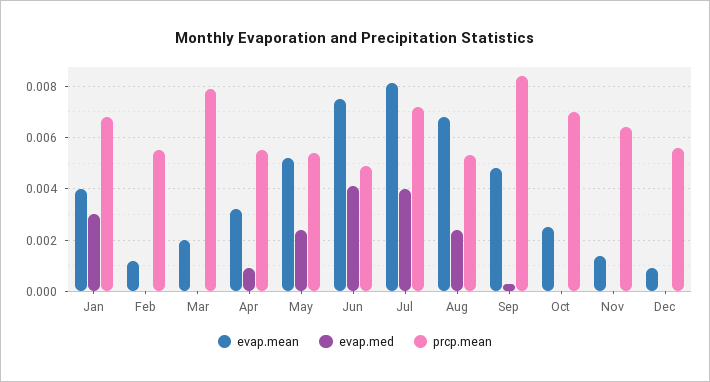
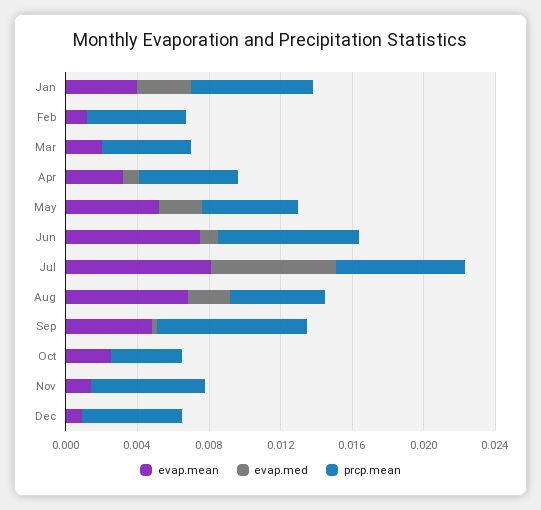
  {
    "evap.mean": {
      "Jan": 0.004,
      "Feb": 0.001,
      "Mar": 0.002,
      "Apr": 0.003,
      "May": 0.005,
      "Jun": 0.0075,
      "Jul": 0.008,
      "Aug": 0.007,
      "Sep": 0.005,
      "Oct": 0.0025,
      "Nov": 0.0015,
      "Dec": 0.001
    },
    "evap.med": {
      "Jan": 0.003,
      "Feb": 0,
      "Mar": 0,
      "Apr": 0.001,
      "May": 0.0025,
-     "Jun": 0.004,
+     "Jun": 0.001,
-     "Jul": 0.004,
+     "Jul": 0.007,
      "Aug": 0.0025,
      "Sep": 0.0005,
      "Oct": 0,
      "Nov": 0,
      "Dec": 0
    },
    "prcp.mean": {
      "Jan": 0.007,
      "Feb": 0.0055,
-     "Mar": 0.008,
+     "Mar": 0.005,
      "Apr": 0.0055,
      "May": 0.0055,
-     "Jun": 0.005,
+     "Jun": 0.008,
      "Jul": 0.007,
      "Aug": 0.0055,
      "Sep": 0.0085,
-     "Oct": 0.007,
+     "Oct": 0.004,
      "Nov": 0.0065,
      "Dec": 0.0055
    }
  }

